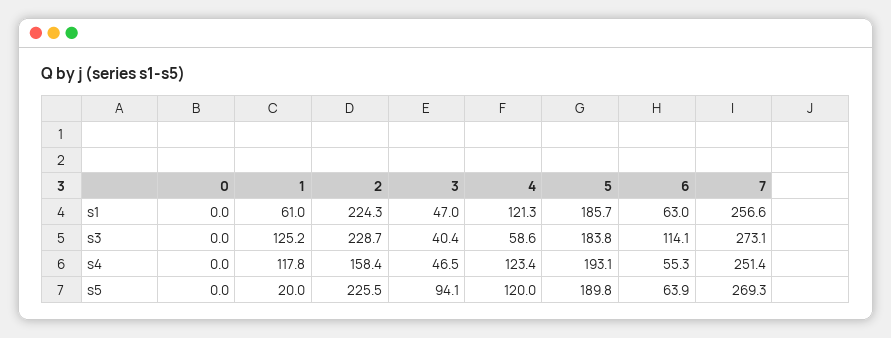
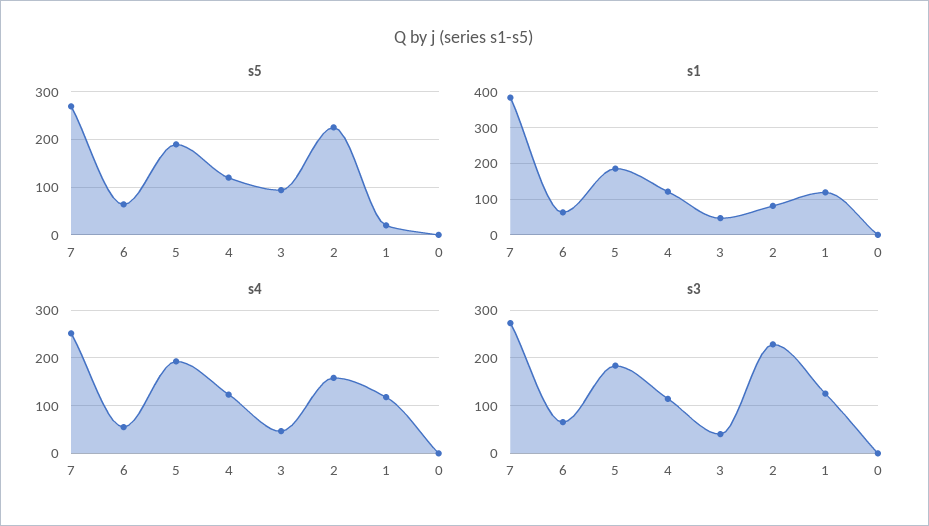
  {
    "s1": {
      "0": 0,
-     "1": 61,
+     "1": 120,
-     "2": 224.3,
+     "2": 80,
      "3": 47,
      "4": 121.3,
      "5": 185.7,
      "6": 63,
-     "7": 256.6
+     "7": 380
    },
    "s3": {
      "0": 0,
      "1": 125.2,
      "2": 228.7,
      "3": 40.4,
-     "4": 58.6,
+     "4": 120,
      "5": 183.8,
-     "6": 114.1,
+     "6": 60,
      "7": 273.1
    },
    "s4": {
      "0": 0,
      "1": 117.8,
      "2": 158.4,
      "3": 46.5,
      "4": 123.4,
      "5": 193.1,
      "6": 55.3,
      "7": 251.4
    },
    "s5": {
      "0": 0,
      "1": 20,
      "2": 225.5,
      "3": 94.1,
      "4": 120,
      "5": 189.8,
      "6": 63.9,
      "7": 269.3
    }
  }

